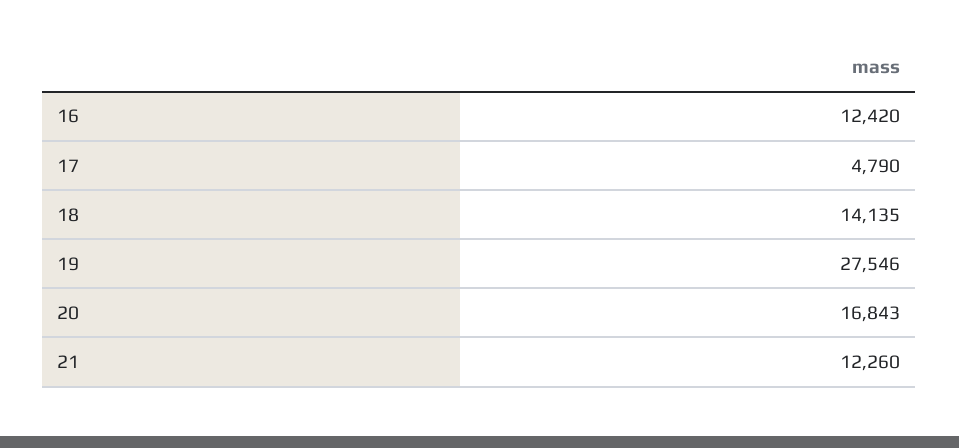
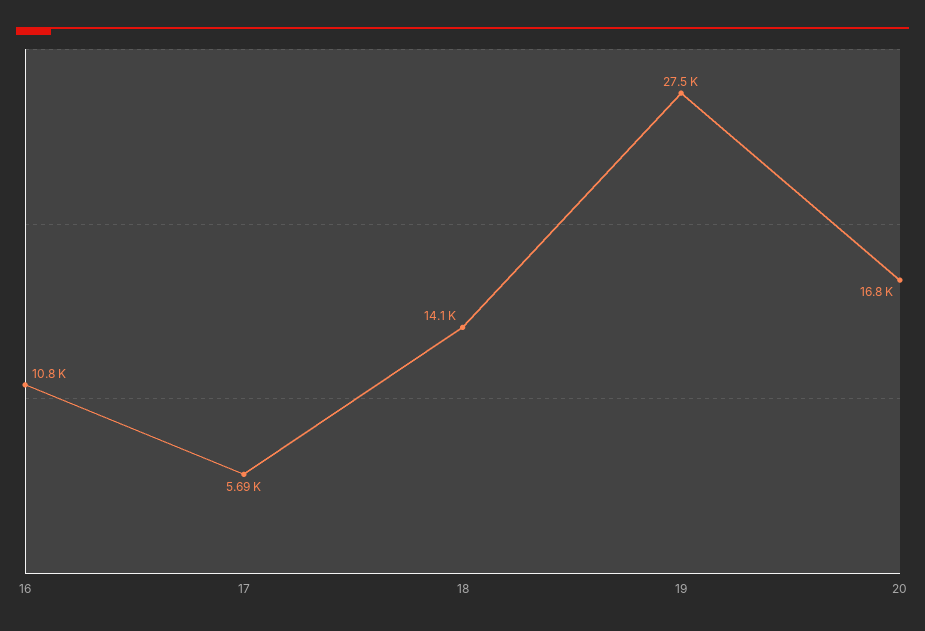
  {
-   "16": 12420,
+   "16": 10800,
-   "17": 4790,
+   "17": 5690,
    "18": 14135,
    "19": 27546,
-   "20": 16843,
+   "20": 16843
-   "21": 12260
  }

